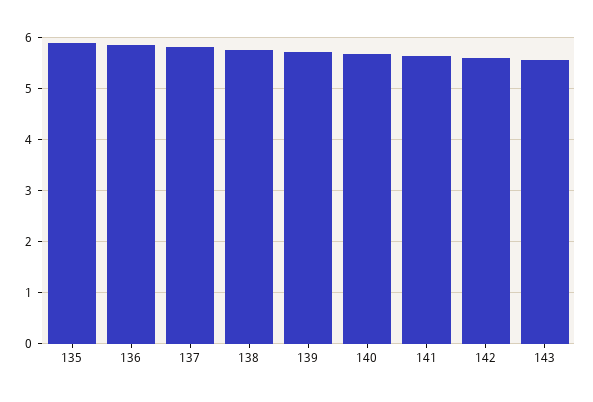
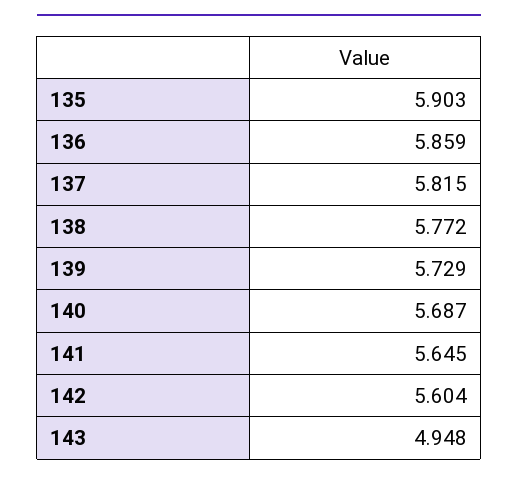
  {
    "135": 5.903,
    "136": 5.859,
    "137": 5.815,
    "138": 5.772,
    "139": 5.729,
    "140": 5.687,
    "141": 5.645,
    "142": 5.604,
-   "143": 5.6
+   "143": 4.948
  }

